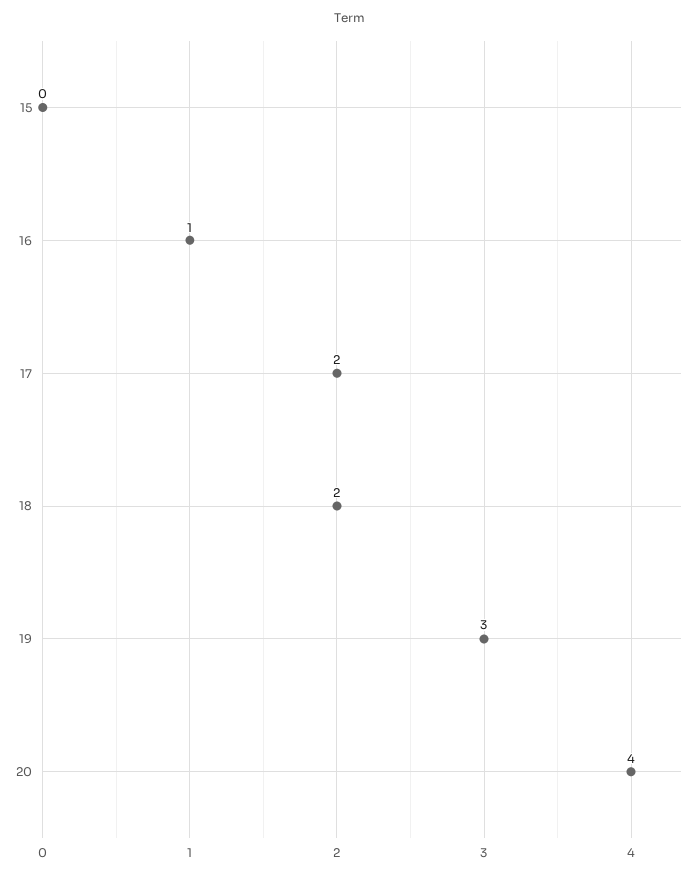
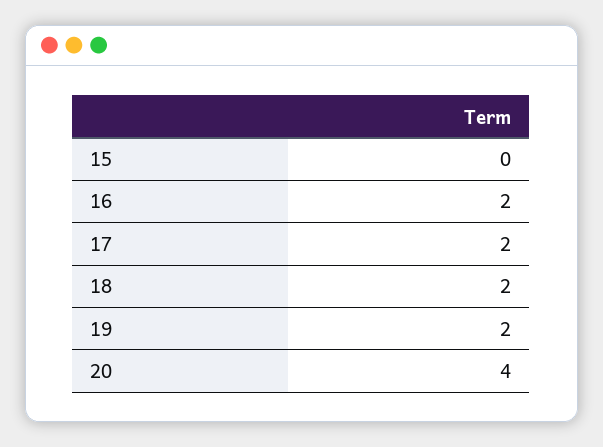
  {
    "15": 0,
-   "16": 1,
+   "16": 2,
    "17": 2,
    "18": 2,
-   "19": 3,
+   "19": 2,
    "20": 4
  }

